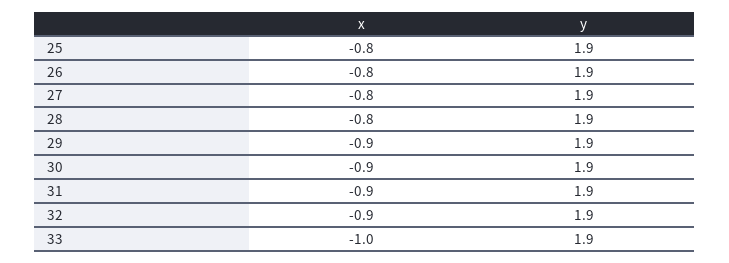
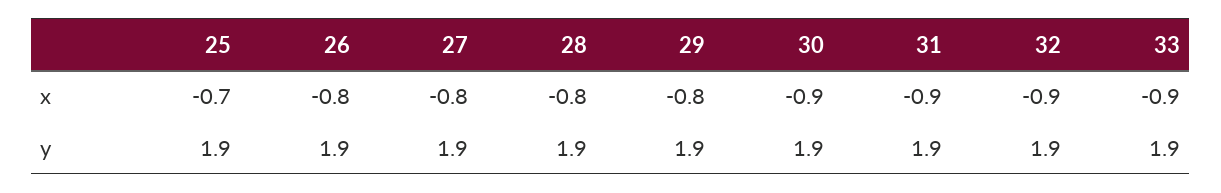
  {
    "x": {
-     "25": -0.8,
+     "25": -0.7,
      "26": -0.8,
      "27": -0.8,
      "28": -0.8,
-     "29": -0.9,
+     "29": -0.8,
      "30": -0.9,
      "31": -0.9,
      "32": -0.9,
-     "33": -1
+     "33": -0.9
    },
    "y": {
      "25": 1.9,
      "26": 1.9,
      "27": 1.9,
      "28": 1.9,
      "29": 1.9,
      "30": 1.9,
      "31": 1.9,
      "32": 1.9,
      "33": 1.9
    }
  }

